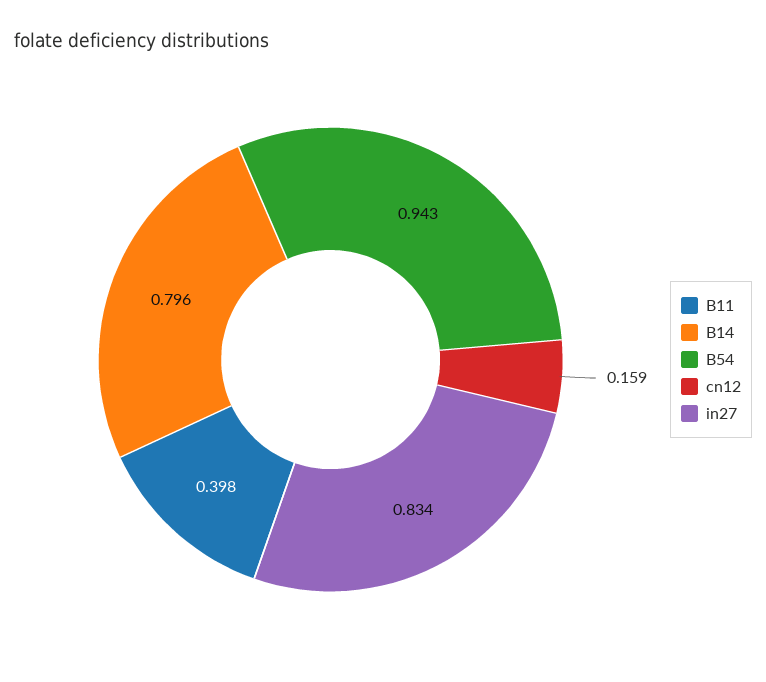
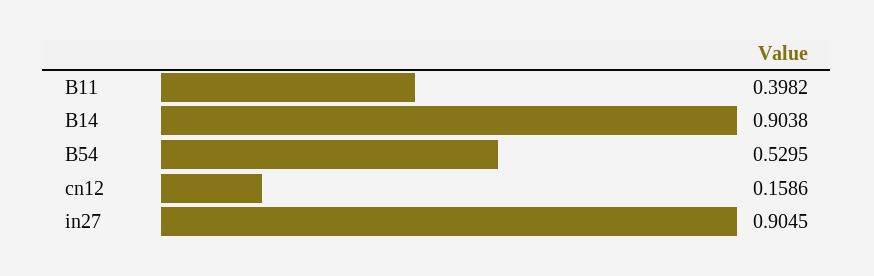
  {
    "B11": 0.3982,
-   "B14": 0.796,
+   "B14": 0.9038,
-   "B54": 0.943,
+   "B54": 0.5295,
    "cn12": 0.1586,
-   "in27": 0.834
+   "in27": 0.9045
  }

